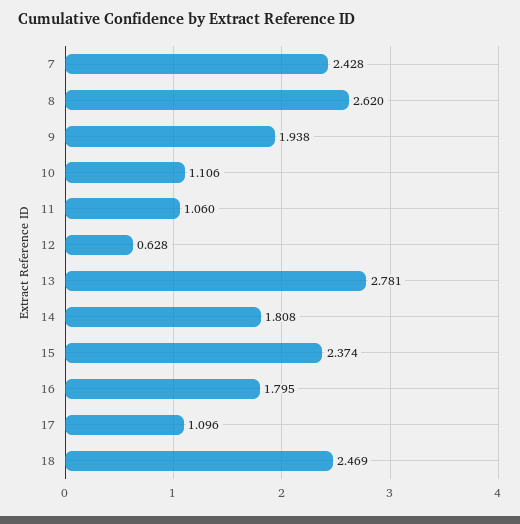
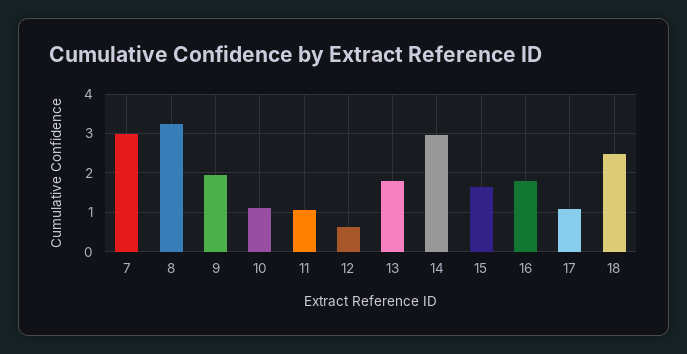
  {
-   "7": 2.428,
+   "7": 3,
-   "8": 2.62,
+   "8": 3.2,
    "9": 1.938,
    "10": 1.106,
    "11": 1.06,
    "12": 0.628,
-   "13": 2.781,
+   "13": 1.8,
-   "14": 1.808,
+   "14": 3,
-   "15": 2.374,
+   "15": 1.6,
    "16": 1.795,
    "17": 1.096,
    "18": 2.469
  }

